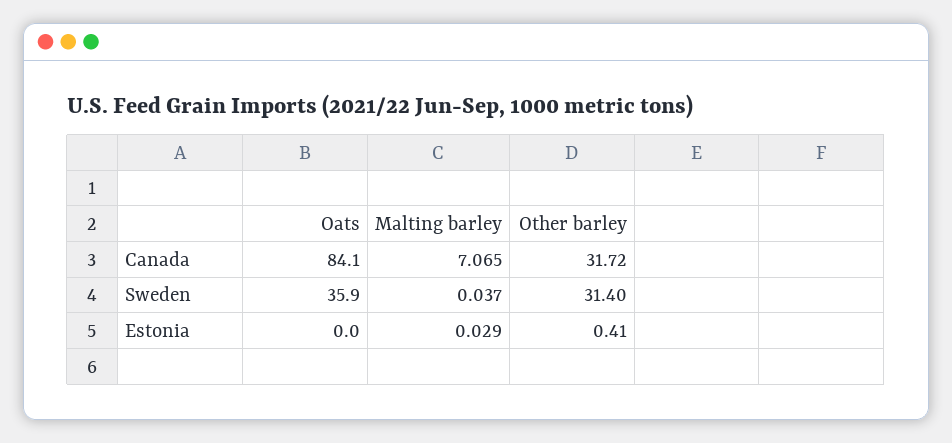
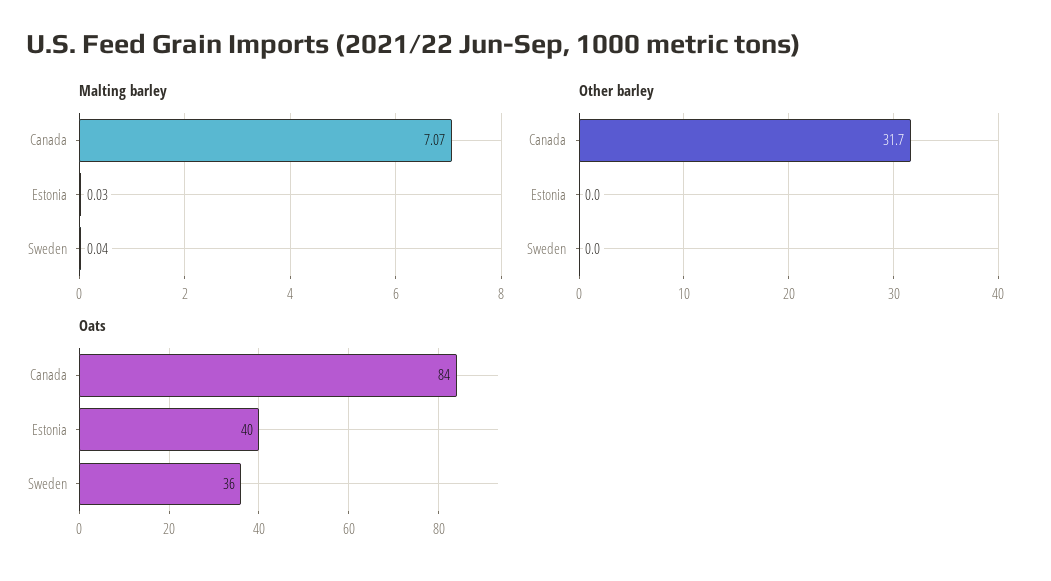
  {
    "Oats": {
      "Canada": 84.1,
      "Sweden": 35.9,
-     "Estonia": 0
+     "Estonia": 40
    },
    "Malting barley": {
      "Canada": 7.065,
      "Sweden": 0.037,
      "Estonia": 0.029
    },
    "Other barley": {
      "Canada": 31.72,
-     "Sweden": 31.4,
+     "Sweden": 0,
-     "Estonia": 0.41
+     "Estonia": 0
    }
  }

